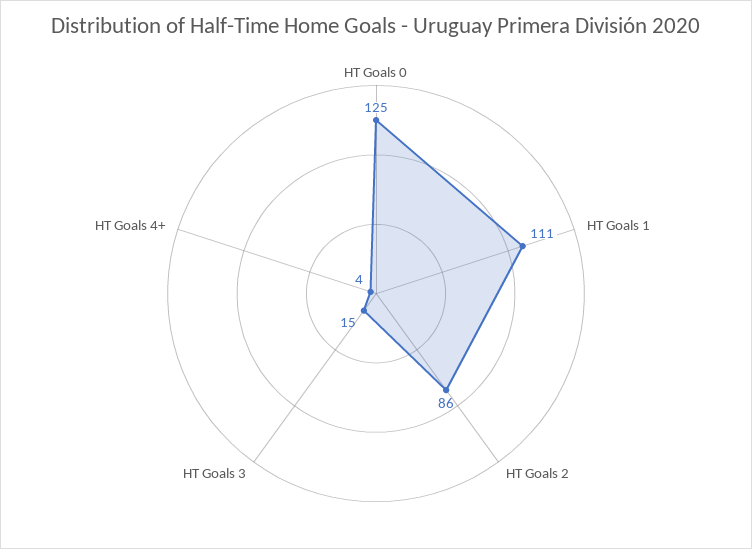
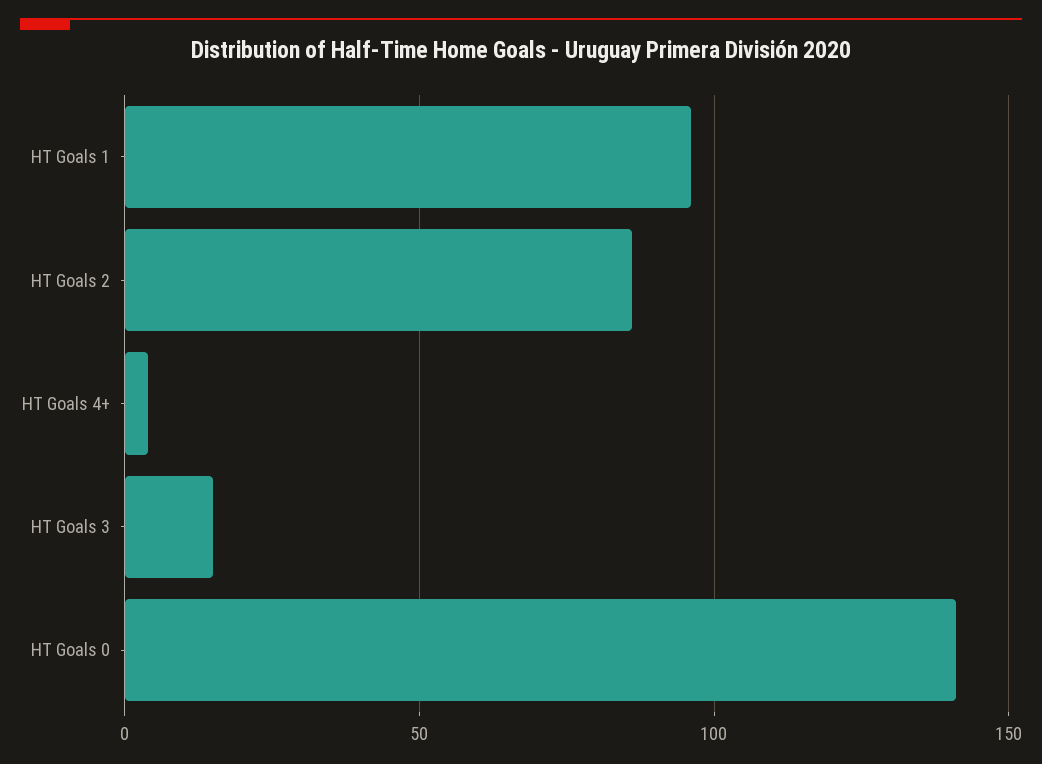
  {
-   "HT Goals 0": 125,
+   "HT Goals 0": 140,
-   "HT Goals 1": 111,
+   "HT Goals 1": 95,
    "HT Goals 2": 86,
    "HT Goals 3": 15,
    "HT Goals 4+": 4
  }

